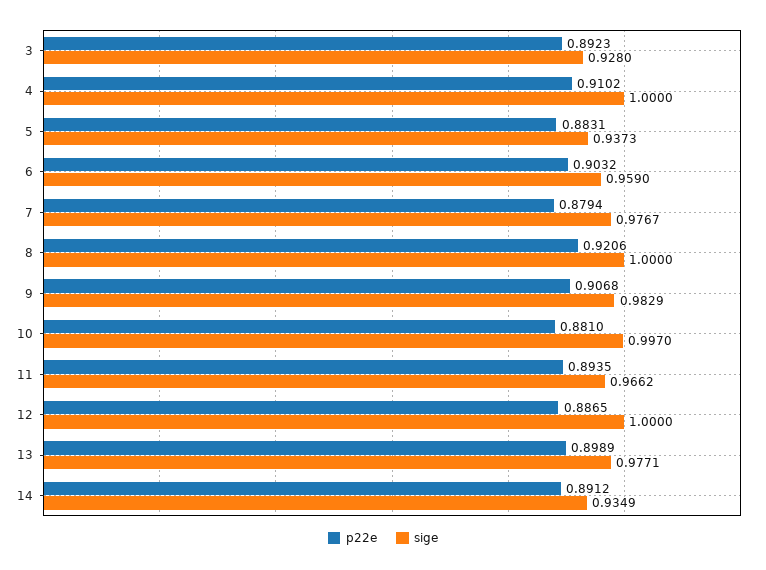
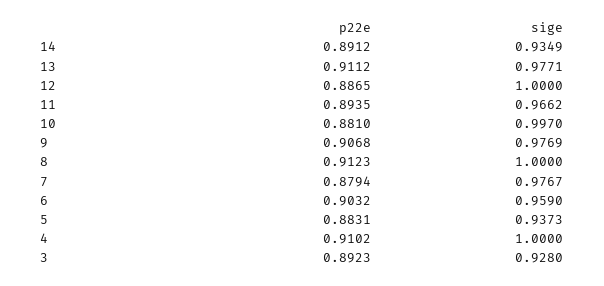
  {
    "p22e": {
      "3": 0.8923,
      "4": 0.9102,
      "5": 0.8831,
      "6": 0.9032,
      "7": 0.8794,
-     "8": 0.9206,
+     "8": 0.9123,
      "9": 0.9068,
      "10": 0.881,
      "11": 0.8935,
      "12": 0.8865,
-     "13": 0.8989,
+     "13": 0.9112,
      "14": 0.8912
    },
    "sige": {
      "3": 0.928,
      "4": 1,
      "5": 0.9373,
      "6": 0.959,
      "7": 0.9767,
      "8": 1,
-     "9": 0.9829,
+     "9": 0.9769,
      "10": 0.997,
      "11": 0.9662,
      "12": 1,
      "13": 0.9771,
      "14": 0.9349
    }
  }

